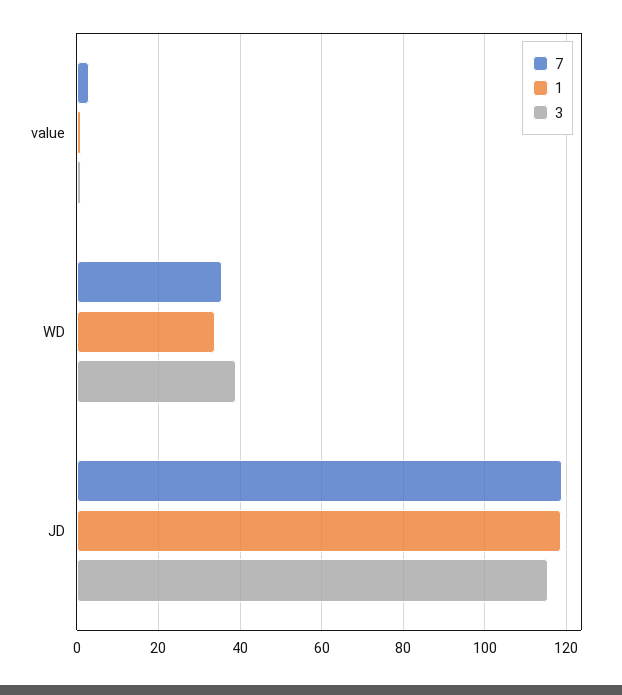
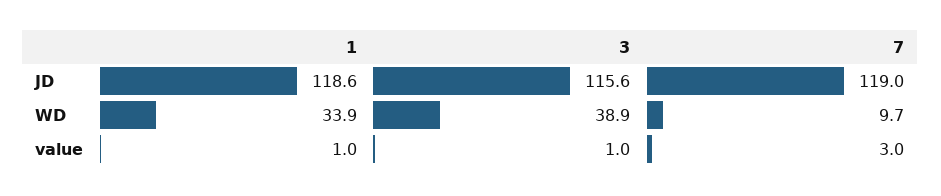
  {
    "7": {
      "value": 3,
-     "WD": 36,
+     "WD": 9.7,
      "JD": 119
    },
    "1": {
      "value": 1,
      "WD": 33.9,
      "JD": 118.6
    },
    "3": {
      "value": 1,
      "WD": 38.9,
      "JD": 115.6
    }
  }

